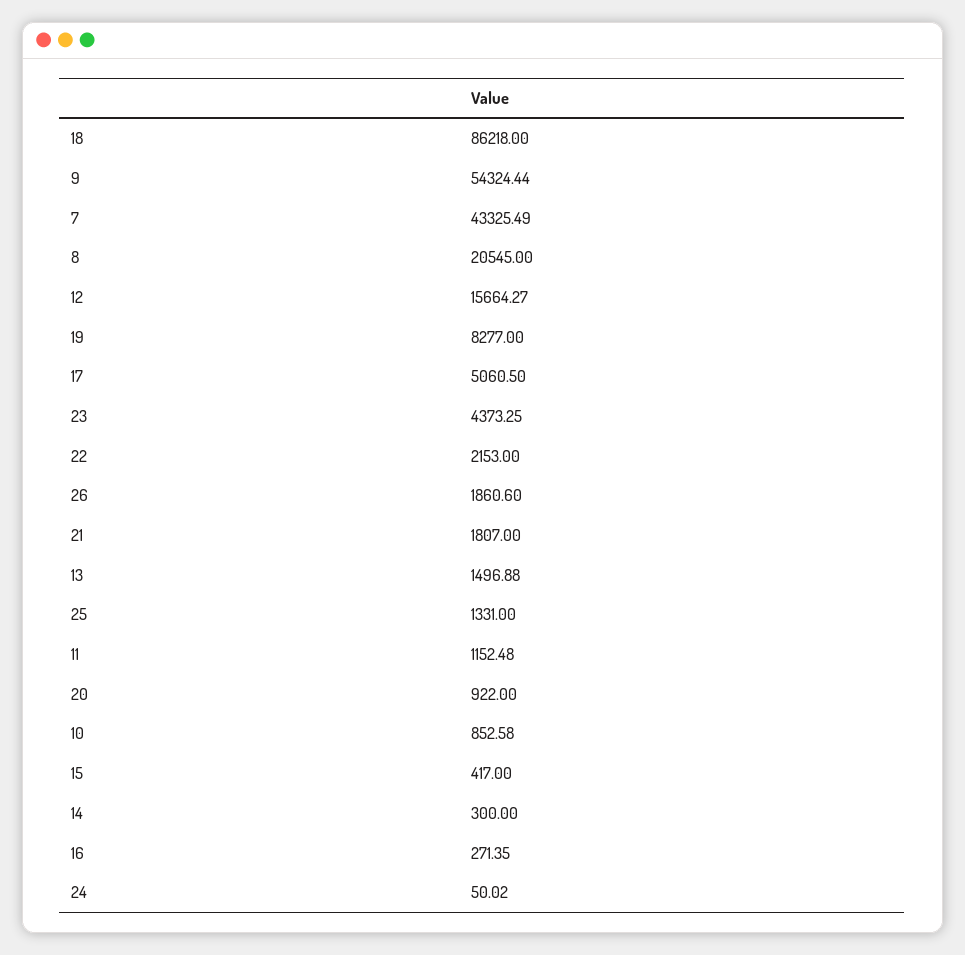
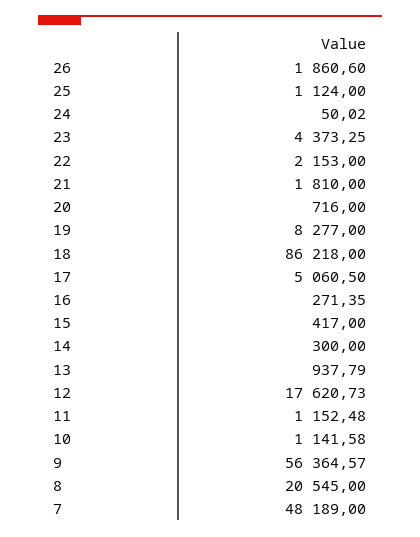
  {
    "18": 86218,
-   "9": 54324.44,
+   "9": 56364.57,
-   "7": 43325.49,
+   "7": 48189,
    "8": 20545,
-   "12": 15664.27,
+   "12": 17620.73,
    "19": 8277,
    "17": 5060.5,
    "23": 4373.25,
    "22": 2153,
    "26": 1860.6,
-   "21": 1807,
+   "21": 1810,
-   "13": 1496.88,
+   "13": 937.79,
-   "25": 1331,
+   "25": 1124,
    "11": 1152.48,
-   "20": 922,
+   "20": 716,
-   "10": 852.58,
+   "10": 1141.58,
    "15": 417,
    "14": 300,
    "16": 271.35,
    "24": 50.02
  }

